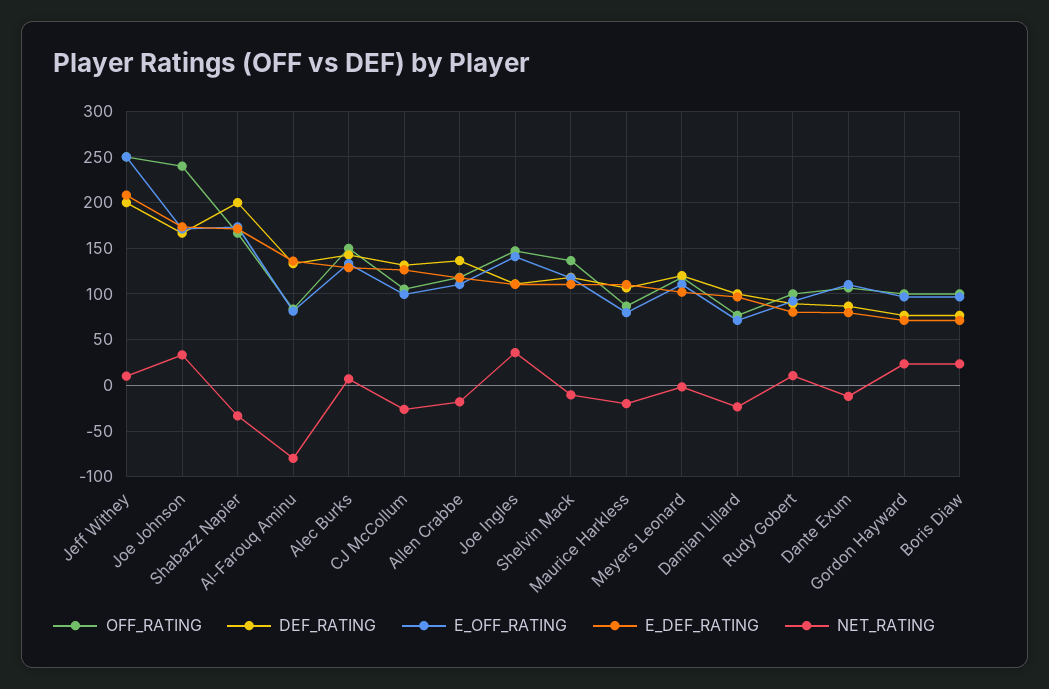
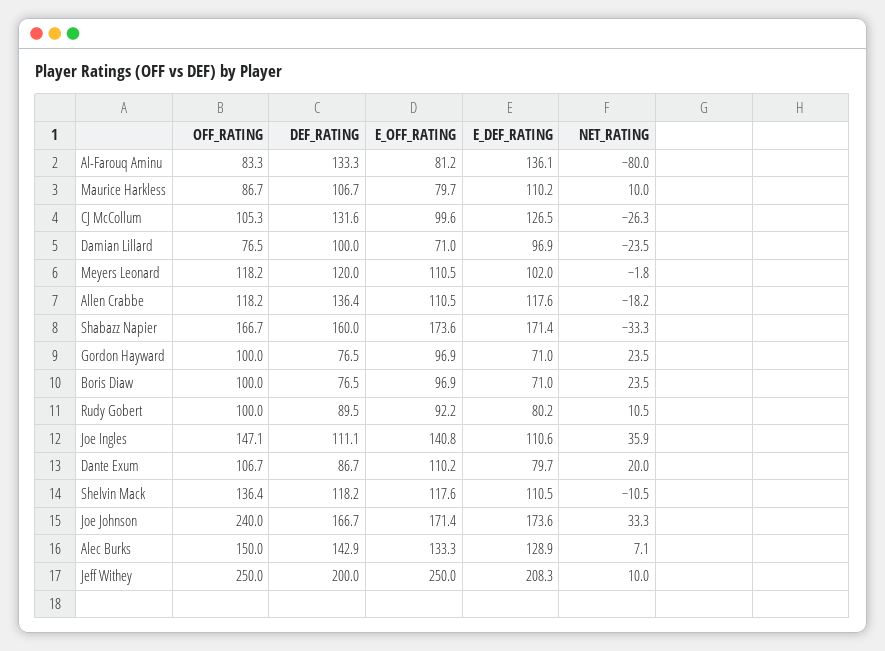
  {
    "OFF_RATING": {
      "Jeff Withey": 250,
      "Joe Johnson": 240,
      "Shabazz Napier": 166.7,
      "Al-Farouq Aminu": 83.3,
      "Alec Burks": 150,
      "CJ McCollum": 105.3,
      "Allen Crabbe": 118.2,
      "Joe Ingles": 147.1,
      "Shelvin Mack": 136.4,
      "Maurice Harkless": 86.7,
      "Meyers Leonard": 118.2,
      "Damian Lillard": 76.5,
      "Rudy Gobert": 100,
      "Dante Exum": 106.7,
      "Gordon Hayward": 100,
      "Boris Diaw": 100
    },
    "DEF_RATING": {
      "Jeff Withey": 200,
      "Joe Johnson": 166.7,
-     "Shabazz Napier": 200,
+     "Shabazz Napier": 160,
      "Al-Farouq Aminu": 133.3,
      "Alec Burks": 142.9,
      "CJ McCollum": 131.6,
      "Allen Crabbe": 136.4,
      "Joe Ingles": 111.1,
      "Shelvin Mack": 118.2,
      "Maurice Harkless": 106.7,
      "Meyers Leonard": 120,
      "Damian Lillard": 100,
      "Rudy Gobert": 89.5,
      "Dante Exum": 86.7,
      "Gordon Hayward": 76.5,
      "Boris Diaw": 76.5
    },
    "E_OFF_RATING": {
      "Jeff Withey": 250,
      "Joe Johnson": 171.4,
      "Shabazz Napier": 173.6,
      "Al-Farouq Aminu": 81.2,
      "Alec Burks": 133.3,
      "CJ McCollum": 99.6,
      "Allen Crabbe": 110.5,
      "Joe Ingles": 140.8,
      "Shelvin Mack": 117.6,
      "Maurice Harkless": 79.7,
      "Meyers Leonard": 110.5,
      "Damian Lillard": 71,
      "Rudy Gobert": 92.2,
      "Dante Exum": 110.2,
      "Gordon Hayward": 96.9,
      "Boris Diaw": 96.9
    },
    "E_DEF_RATING": {
      "Jeff Withey": 208.3,
      "Joe Johnson": 173.6,
      "Shabazz Napier": 171.4,
      "Al-Farouq Aminu": 136.1,
      "Alec Burks": 128.9,
      "CJ McCollum": 126.5,
      "Allen Crabbe": 117.6,
      "Joe Ingles": 110.6,
      "Shelvin Mack": 110.5,
      "Maurice Harkless": 110.2,
      "Meyers Leonard": 102,
      "Damian Lillard": 96.9,
      "Rudy Gobert": 80.2,
      "Dante Exum": 79.7,
      "Gordon Hayward": 71,
      "Boris Diaw": 71
    },
    "NET_RATING": {
      "Jeff Withey": 10,
      "Joe Johnson": 33.3,
      "Shabazz Napier": -33.3,
      "Al-Farouq Aminu": -80,
      "Alec Burks": 7.1,
      "CJ McCollum": -26.3,
      "Allen Crabbe": -18.2,
      "Joe Ingles": 35.9,
      "Shelvin Mack": -10.5,
-     "Maurice Harkless": -20,
+     "Maurice Harkless": 10,
      "Meyers Leonard": -1.8,
      "Damian Lillard": -23.5,
      "Rudy Gobert": 10.5,
-     "Dante Exum": -10,
+     "Dante Exum": 20,
      "Gordon Hayward": 23.5,
      "Boris Diaw": 23.5
    }
  }

